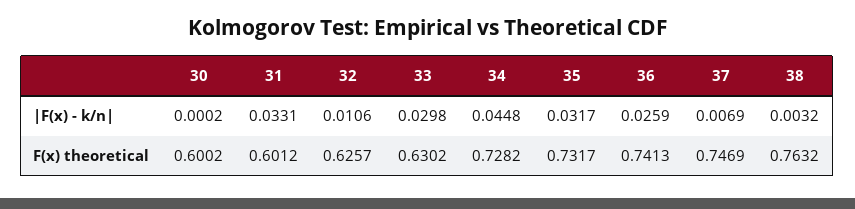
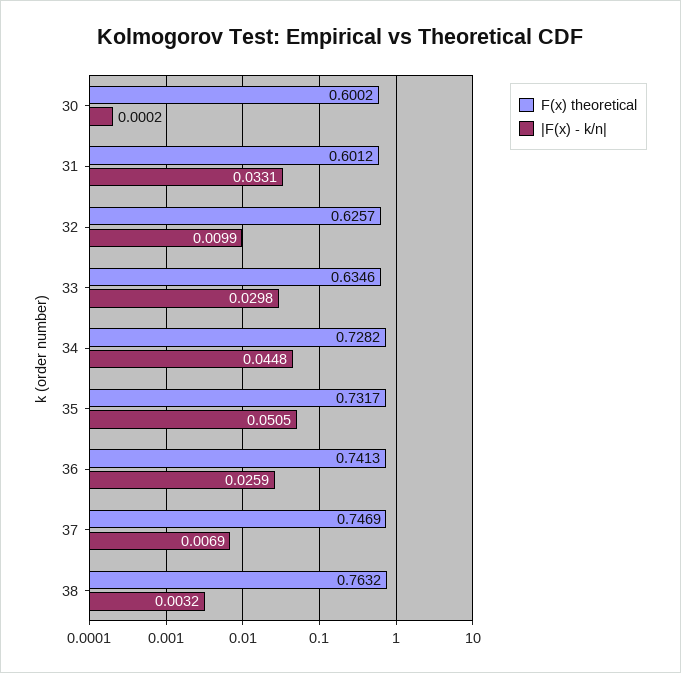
  {
    "|F(x) - k/n|": {
      "30": 0.0002,
      "31": 0.0331,
-     "32": 0.0106,
+     "32": 0.0099,
      "33": 0.0298,
      "34": 0.0448,
-     "35": 0.0317,
+     "35": 0.0505,
      "36": 0.0259,
      "37": 0.0069,
      "38": 0.0032
    },
    "F(x) theoretical": {
      "30": 0.6002,
      "31": 0.6012,
      "32": 0.6257,
-     "33": 0.6302,
+     "33": 0.6346,
      "34": 0.7282,
      "35": 0.7317,
      "36": 0.7413,
      "37": 0.7469,
      "38": 0.7632
    }
  }

